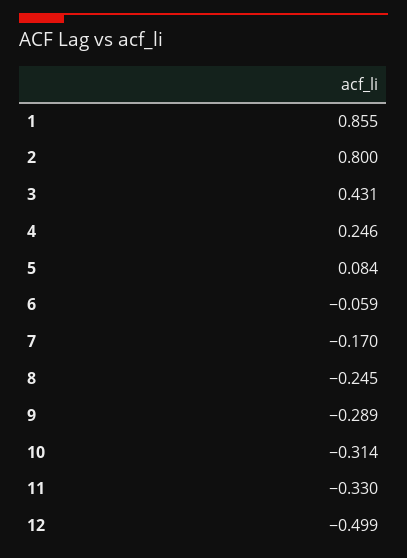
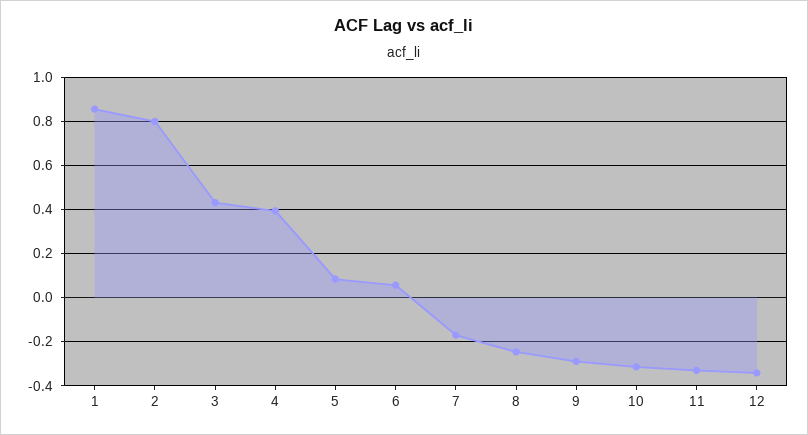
  {
    "1": 0.855,
    "2": 0.8,
    "3": 0.431,
-   "4": 0.246,
+   "4": 0.4,
    "5": 0.084,
-   "6": -0.059,
+   "6": 0.05,
    "7": -0.17,
    "8": -0.245,
    "9": -0.289,
    "10": -0.314,
    "11": -0.33,
-   "12": -0.499
+   "12": -0.35
  }

